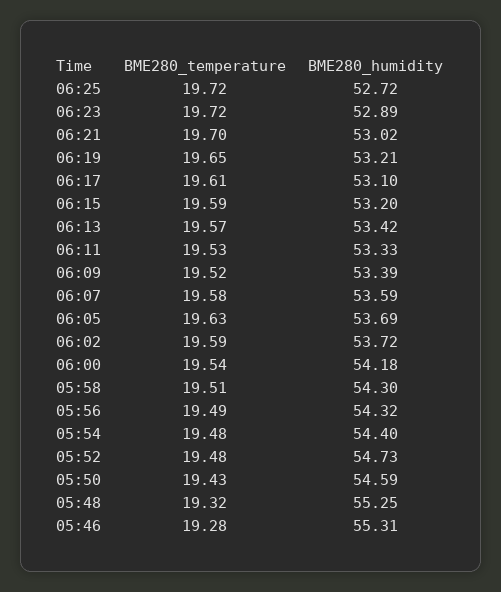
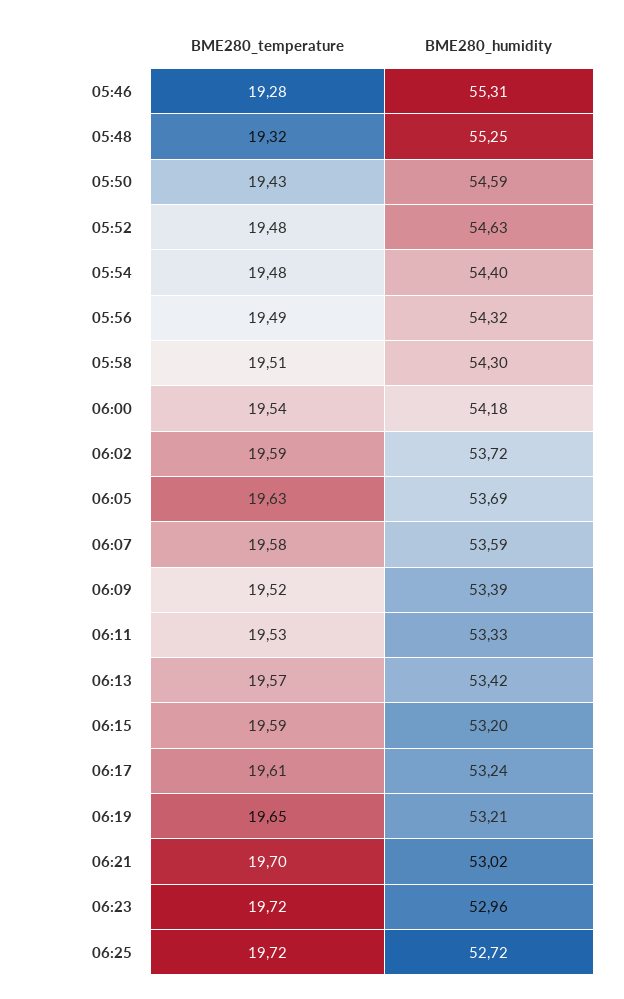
  {
    "BME280_temperature": {
      "06:25": 19.72,
      "06:23": 19.72,
      "06:21": 19.7,
      "06:19": 19.65,
      "06:17": 19.61,
      "06:15": 19.59,
      "06:13": 19.57,
      "06:11": 19.53,
      "06:09": 19.52,
      "06:07": 19.58,
      "06:05": 19.63,
      "06:02": 19.59,
      "06:00": 19.54,
      "05:58": 19.51,
      "05:56": 19.49,
      "05:54": 19.48,
      "05:52": 19.48,
      "05:50": 19.43,
      "05:48": 19.32,
      "05:46": 19.28
    },
    "BME280_humidity": {
      "06:25": 52.72,
-     "06:23": 52.89,
+     "06:23": 52.96,
      "06:21": 53.02,
      "06:19": 53.21,
-     "06:17": 53.1,
+     "06:17": 53.24,
      "06:15": 53.2,
      "06:13": 53.42,
      "06:11": 53.33,
      "06:09": 53.39,
      "06:07": 53.59,
      "06:05": 53.69,
      "06:02": 53.72,
      "06:00": 54.18,
      "05:58": 54.3,
      "05:56": 54.32,
      "05:54": 54.4,
-     "05:52": 54.73,
+     "05:52": 54.63,
      "05:50": 54.59,
      "05:48": 55.25,
      "05:46": 55.31
    }
  }

